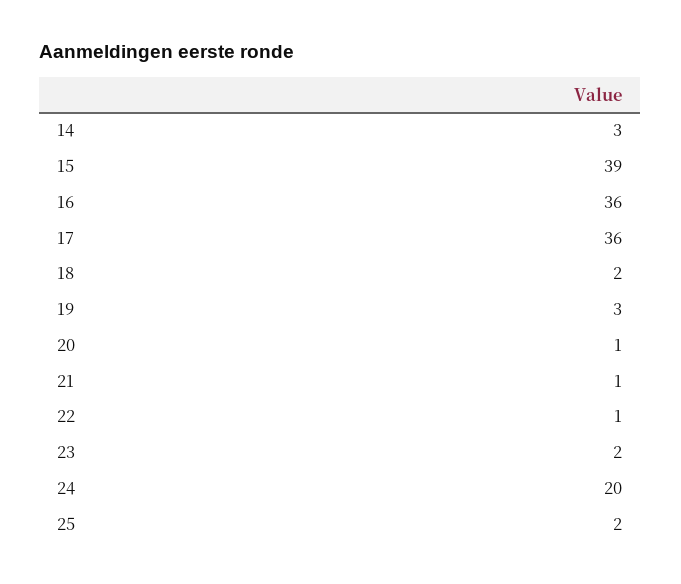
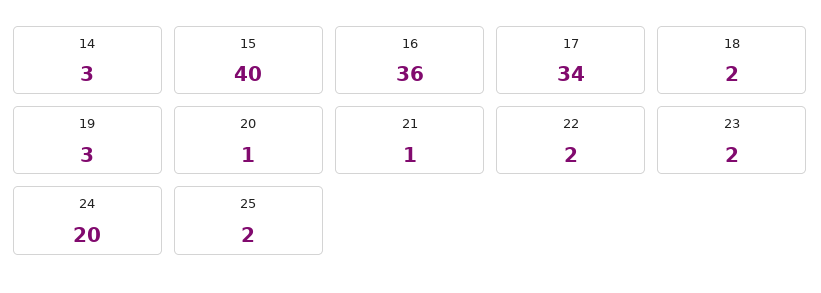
  {
    "14": 3,
-   "15": 39,
+   "15": 40,
    "16": 36,
-   "17": 36,
+   "17": 34,
    "18": 2,
    "19": 3,
    "20": 1,
    "21": 1,
-   "22": 1,
+   "22": 2,
    "23": 2,
    "24": 20,
    "25": 2
  }

